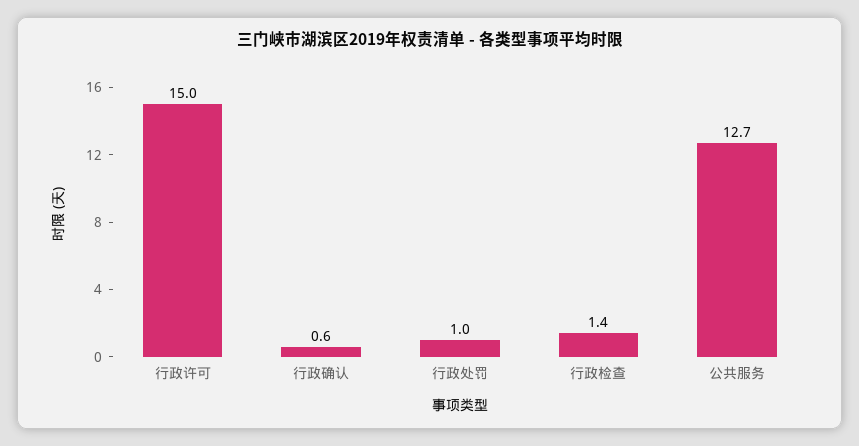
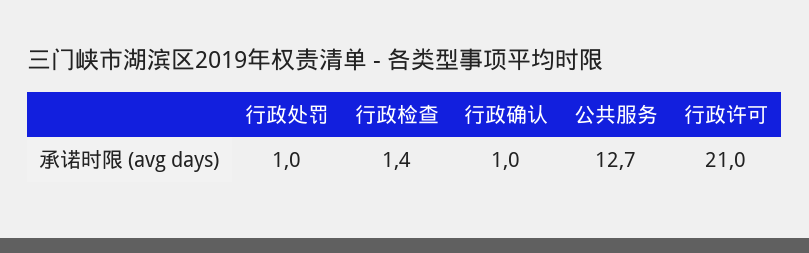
  {
-   "行政许可": 15,
+   "行政许可": 21,
-   "行政确认": 0.6,
+   "行政确认": 1,
    "行政处罚": 1,
    "行政检查": 1.4,
    "公共服务": 12.7
  }

